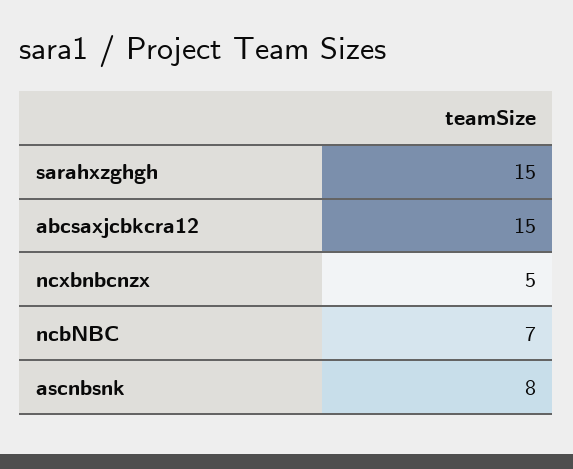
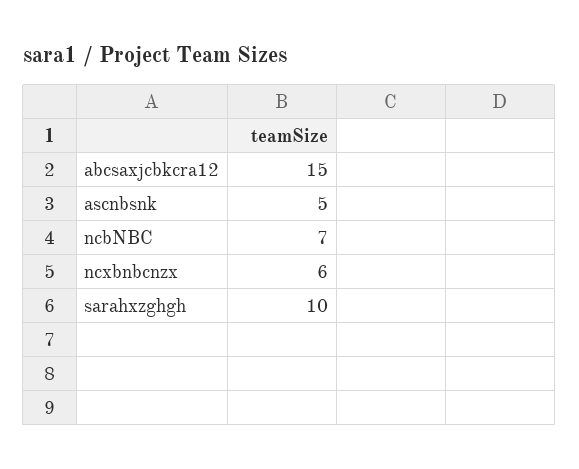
  {
-   "sarahxzghgh": 15,
+   "sarahxzghgh": 10,
    "abcsaxjcbkcra12": 15,
-   "ncxbnbcnzx": 5,
+   "ncxbnbcnzx": 6,
    "ncbNBC": 7,
-   "ascnbsnk": 8
+   "ascnbsnk": 5
  }

